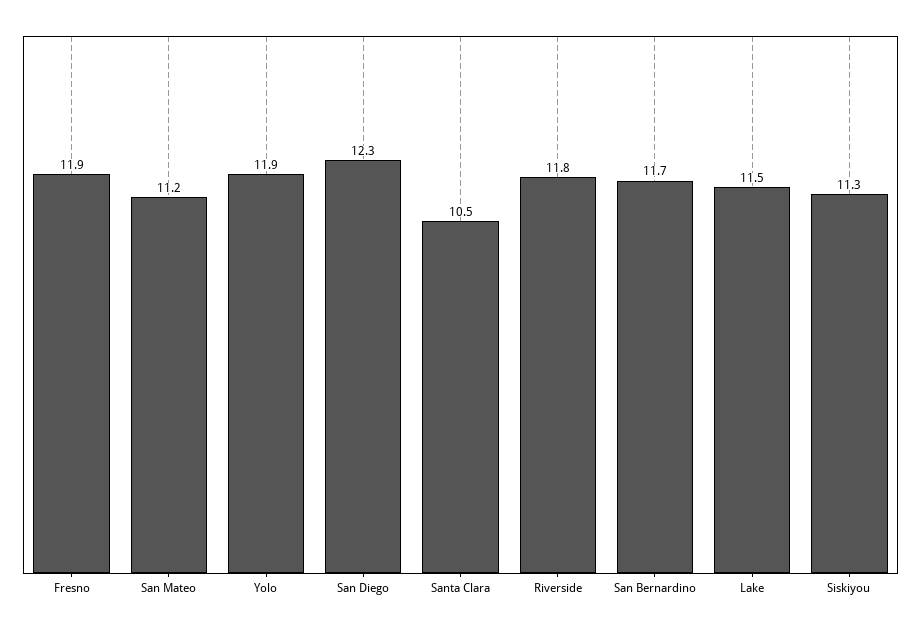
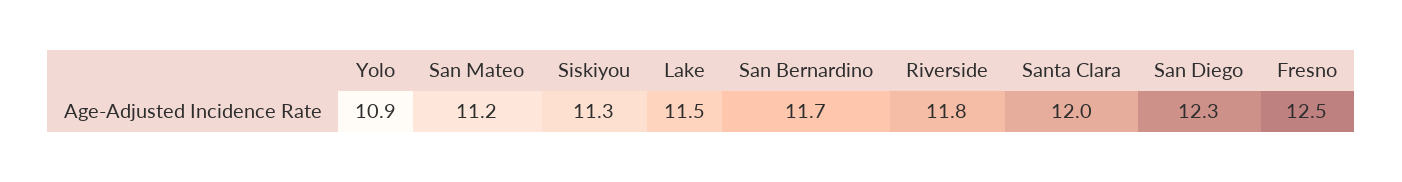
  {
-   "Fresno": 11.9,
+   "Fresno": 12.5,
    "San Mateo": 11.2,
-   "Yolo": 11.9,
+   "Yolo": 10.9,
    "San Diego": 12.3,
-   "Santa Clara": 10.5,
+   "Santa Clara": 12,
    "Riverside": 11.8,
    "San Bernardino": 11.7,
    "Lake": 11.5,
    "Siskiyou": 11.3
  }

